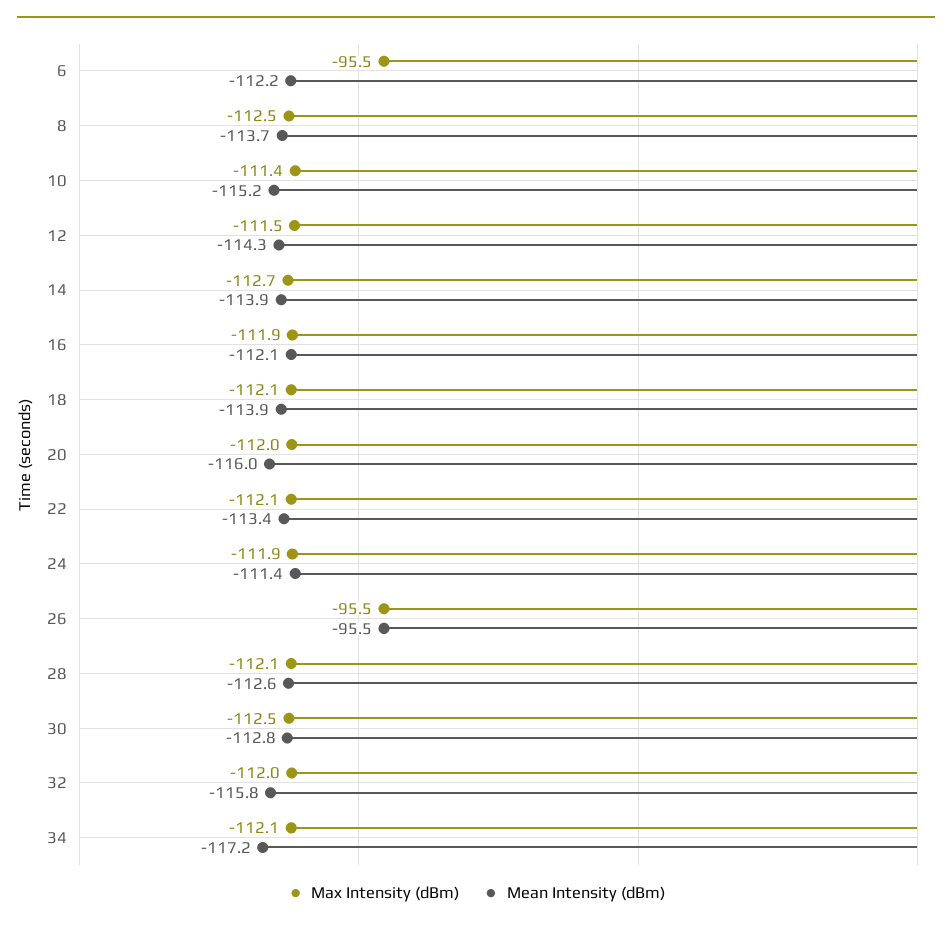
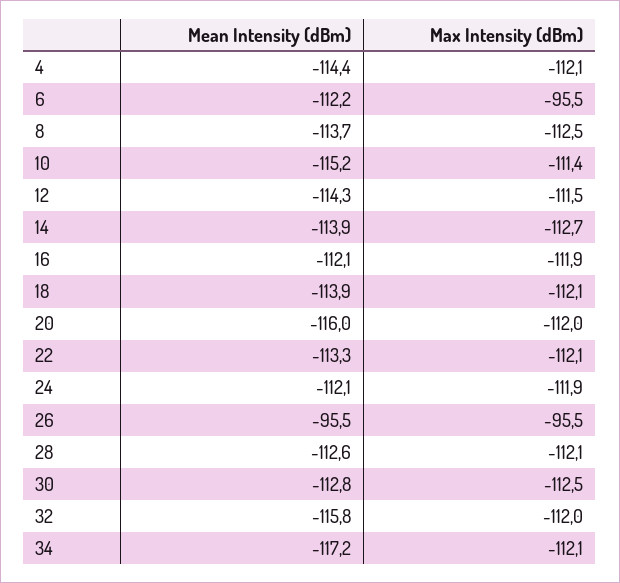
  {
    "Max Intensity (dBm)": {
      "6": -95.5,
      "8": -112.5,
      "10": -111.4,
      "12": -111.5,
      "14": -112.7,
      "16": -111.9,
      "18": -112.1,
      "20": -112,
      "22": -112.1,
      "24": -111.9,
      "26": -95.5,
      "28": -112.1,
      "30": -112.5,
      "32": -112,
-     "34": -112.1
+     "34": -112.1,
+     "4": -112.1
    },
    "Mean Intensity (dBm)": {
      "6": -112.2,
      "8": -113.7,
      "10": -115.2,
      "12": -114.3,
      "14": -113.9,
      "16": -112.1,
      "18": -113.9,
      "20": -116,
-     "22": -113.4,
+     "22": -113.3,
-     "24": -111.4,
+     "24": -112.1,
      "26": -95.5,
      "28": -112.6,
      "30": -112.8,
      "32": -115.8,
-     "34": -117.2
+     "34": -117.2,
+     "4": -114.4
    }
  }

